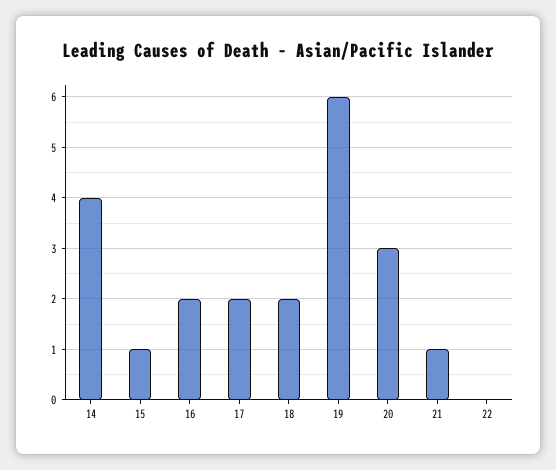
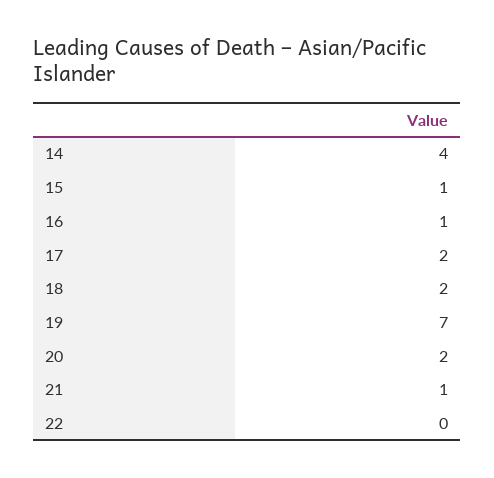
  {
    "14": 4,
    "15": 1,
-   "16": 2,
+   "16": 1,
    "17": 2,
    "18": 2,
-   "19": 6,
+   "19": 7,
-   "20": 3,
+   "20": 2,
    "21": 1,
    "22": 0
  }

